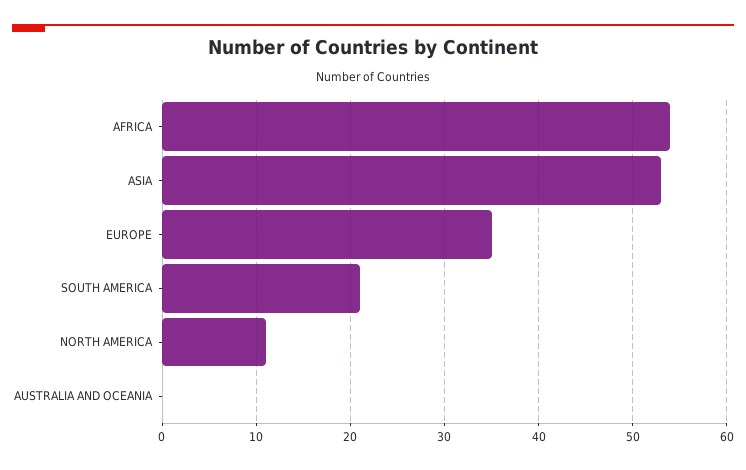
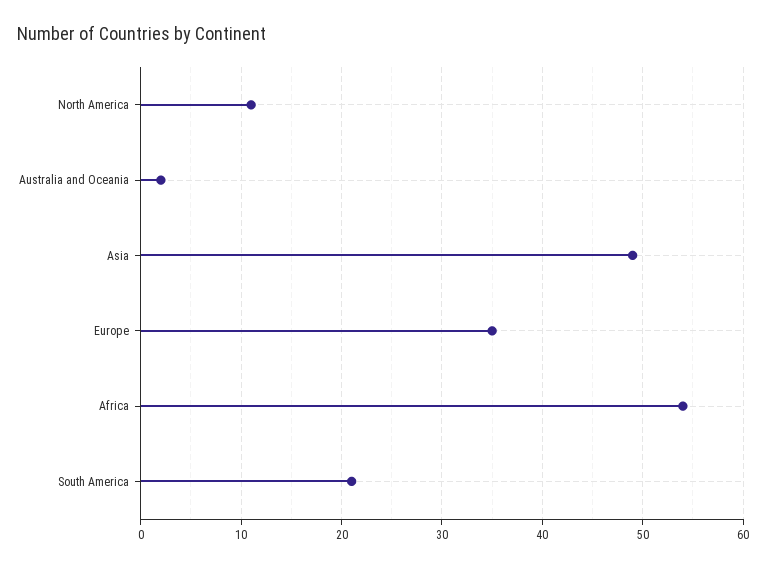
  {
    "AFRICA": 54,
-   "ASIA": 53,
+   "ASIA": 49,
    "EUROPE": 35,
    "SOUTH AMERICA": 21,
    "NORTH AMERICA": 11,
-   "AUSTRALIA AND OCEANIA": 0
+   "AUSTRALIA AND OCEANIA": 2
  }

